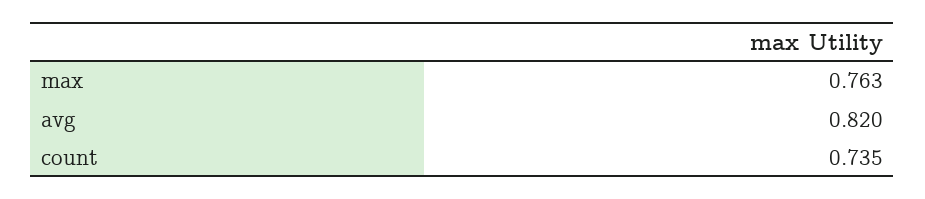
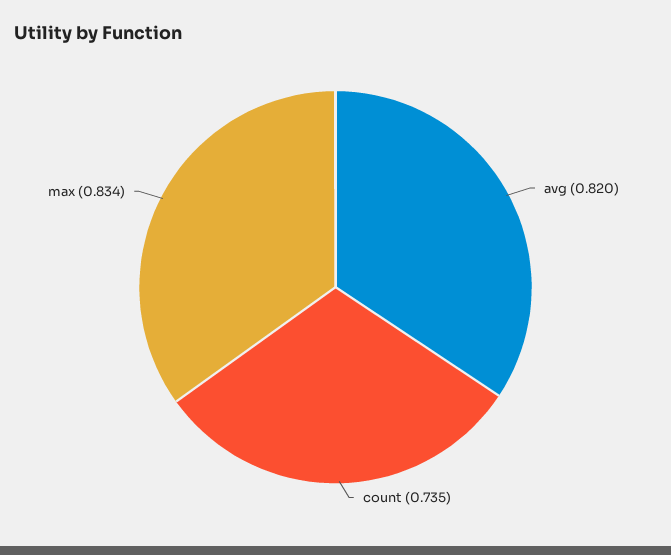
  {
-   "max": 0.763,
+   "max": 0.834,
    "avg": 0.82,
    "count": 0.735
  }

